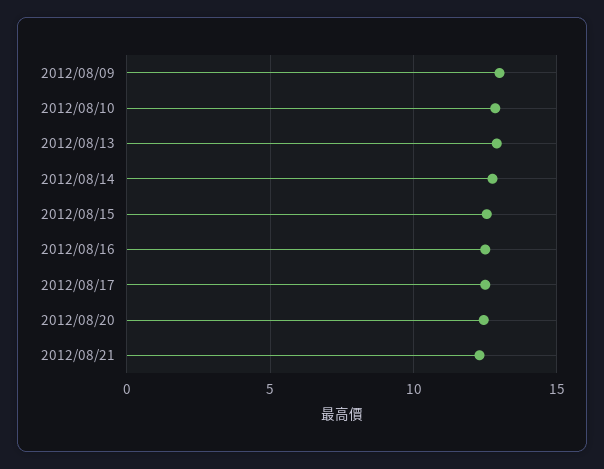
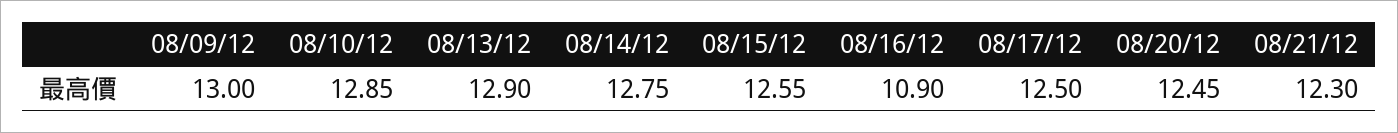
  {
    "2012/08/09": 13,
    "2012/08/10": 12.85,
    "2012/08/13": 12.9,
    "2012/08/14": 12.75,
    "2012/08/15": 12.55,
-   "2012/08/16": 12.5,
+   "2012/08/16": 10.9,
    "2012/08/17": 12.5,
    "2012/08/20": 12.45,
    "2012/08/21": 12.3
  }

